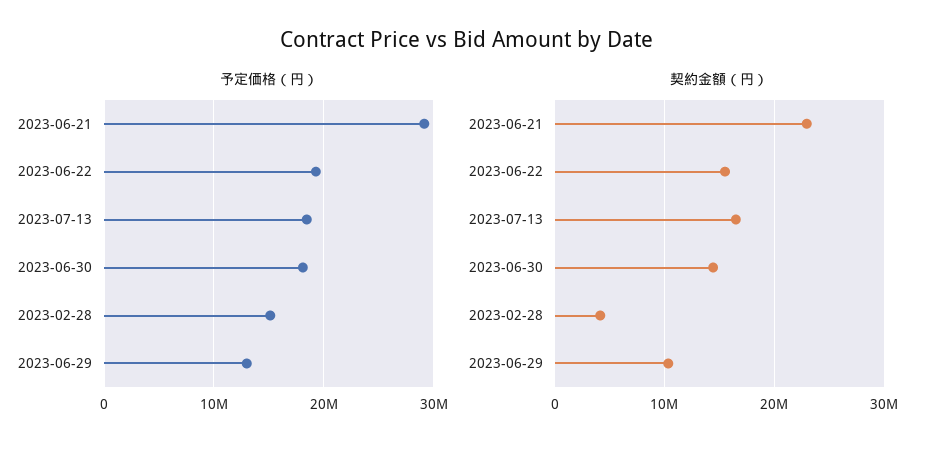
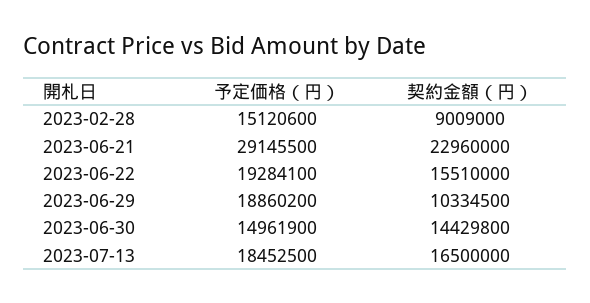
  {
    "予定価格（円）": {
      "2023-06-21": 29145500,
      "2023-06-22": 19284100,
      "2023-07-13": 18452500,
-     "2023-06-30": 18000000,
+     "2023-06-30": 14961900,
      "2023-02-28": 15120600,
-     "2023-06-29": 13000000
+     "2023-06-29": 18860200
    },
    "契約金額（円）": {
      "2023-06-21": 22960000,
      "2023-06-22": 15510000,
      "2023-07-13": 16500000,
      "2023-06-30": 14429800,
-     "2023-02-28": 4000000,
+     "2023-02-28": 9009000,
      "2023-06-29": 10334500
    }
  }

